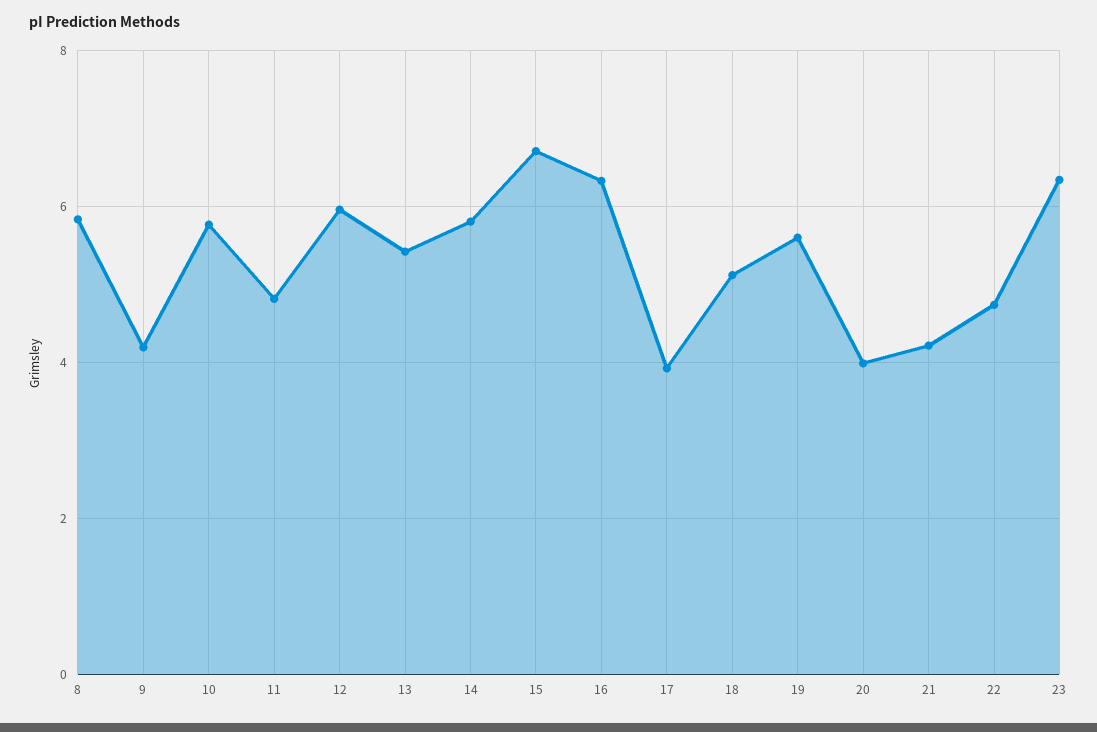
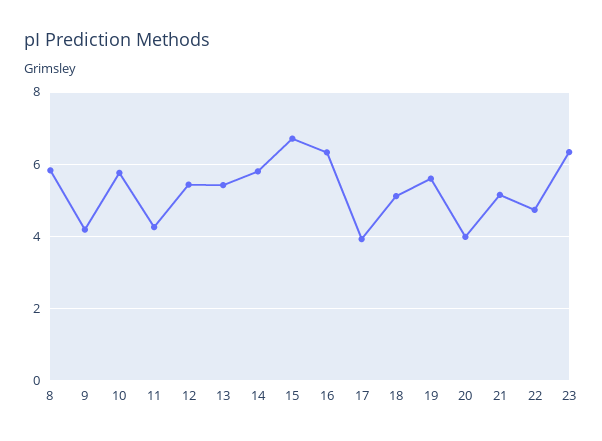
  {
    "8": 5.8,
    "9": 4.2,
    "10": 5.8,
-   "11": 4.8,
+   "11": 4.2,
-   "12": 6,
+   "12": 5.4,
    "13": 5.4,
    "14": 5.8,
    "15": 6.8,
    "16": 6.4,
    "17": 4,
    "18": 5.2,
    "19": 5.6,
    "20": 4,
-   "21": 4.2,
+   "21": 5.2,
    "22": 4.8,
    "23": 6.4
  }

